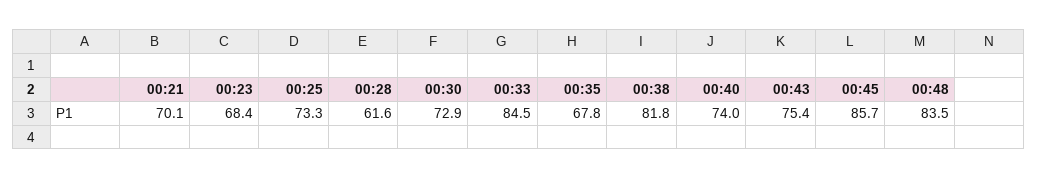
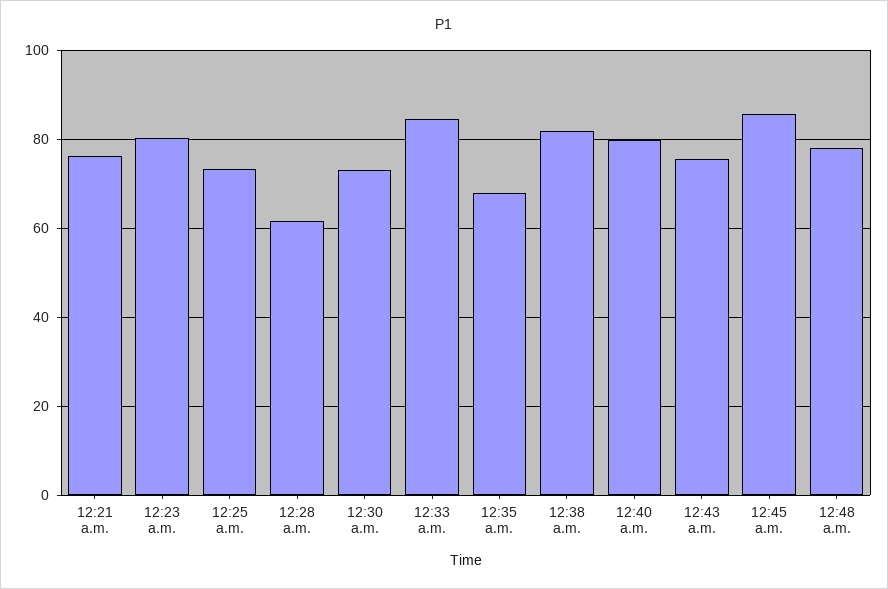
  {
-   "00:21": 70.1,
+   "00:21": 76,
-   "00:23": 68.4,
+   "00:23": 80,
    "00:25": 73.3,
    "00:28": 61.6,
    "00:30": 72.9,
    "00:33": 84.5,
    "00:35": 67.8,
    "00:38": 81.8,
-   "00:40": 74,
+   "00:40": 80,
    "00:43": 75.4,
    "00:45": 85.7,
-   "00:48": 83.5
+   "00:48": 78
  }

